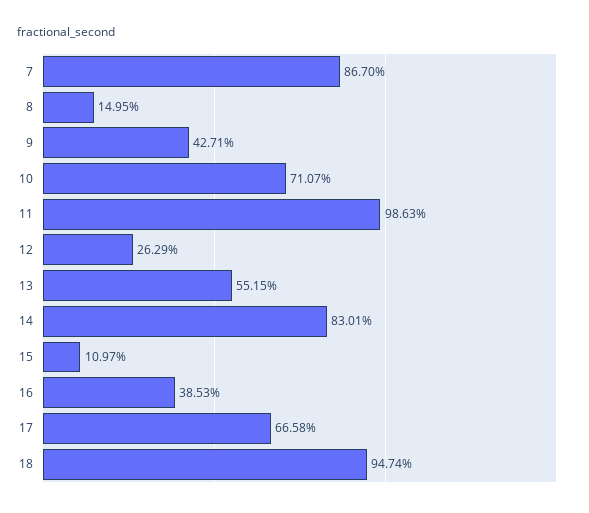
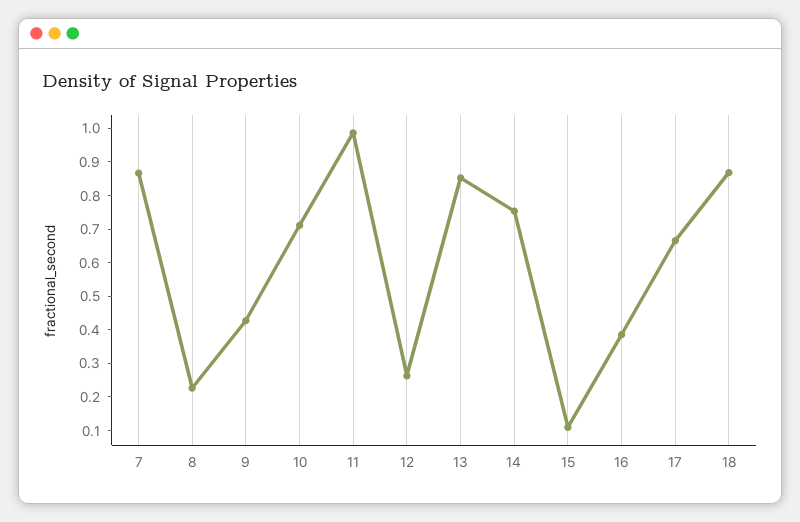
  {
    "7": 0.867,
-   "8": 0.1495,
+   "8": 0.225,
    "9": 0.4271,
    "10": 0.7107,
    "11": 0.9863,
    "12": 0.2629,
-   "13": 0.5515,
+   "13": 0.85,
-   "14": 0.8301,
+   "14": 0.75,
    "15": 0.1097,
    "16": 0.3853,
    "17": 0.6658,
-   "18": 0.9474
+   "18": 0.875
  }

